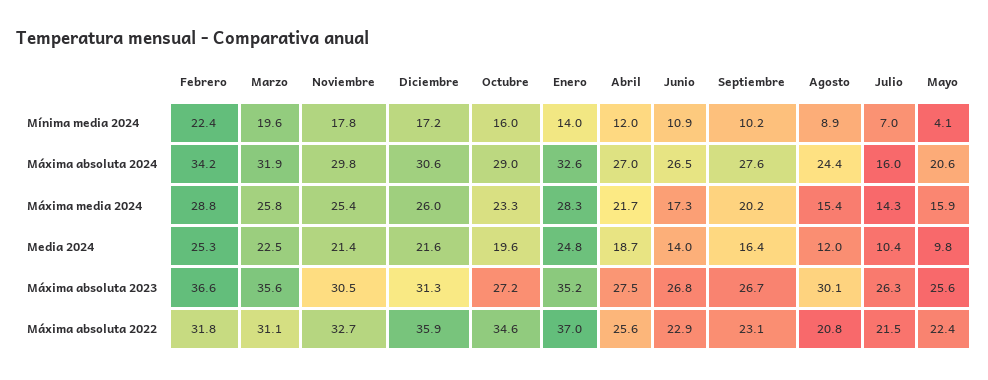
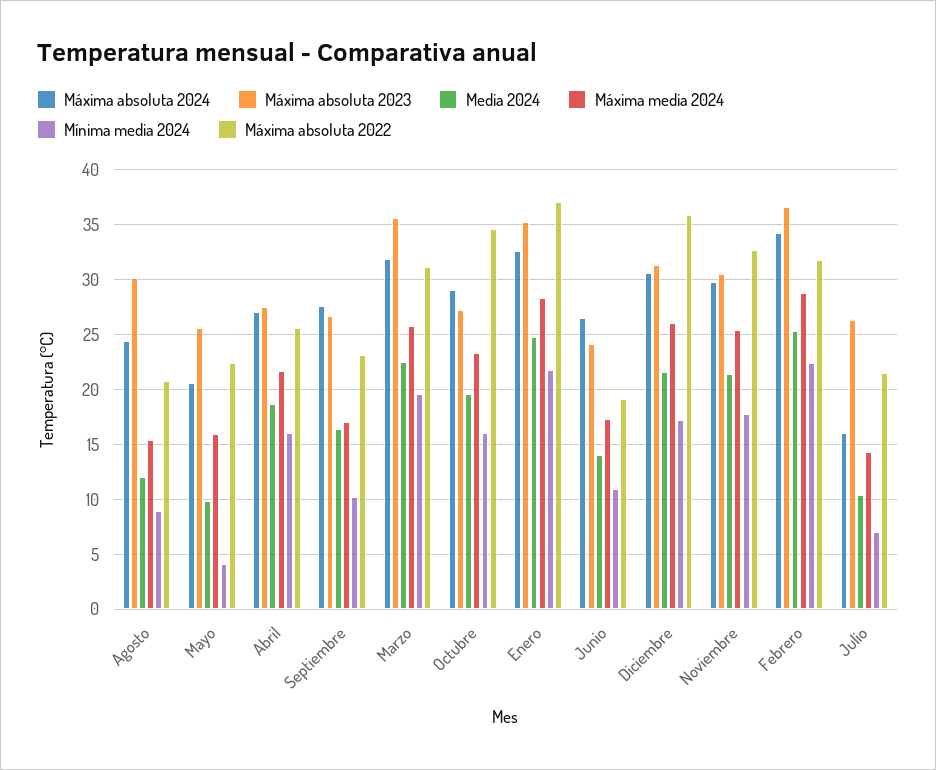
  {
    "Mínima media 2024": {
      "Febrero": 22.4,
      "Marzo": 19.6,
      "Noviembre": 17.8,
      "Diciembre": 17.2,
      "Octubre": 16,
-     "Enero": 14,
+     "Enero": 22,
-     "Abril": 12,
+     "Abril": 16,
      "Junio": 10.9,
      "Septiembre": 10.2,
      "Agosto": 8.9,
      "Julio": 7,
      "Mayo": 4.1
    },
    "Máxima absoluta 2024": {
      "Febrero": 34.2,
      "Marzo": 31.9,
      "Noviembre": 29.8,
      "Diciembre": 30.6,
      "Octubre": 29,
      "Enero": 32.6,
      "Abril": 27,
      "Junio": 26.5,
      "Septiembre": 27.6,
      "Agosto": 24.4,
      "Julio": 16,
      "Mayo": 20.6
    },
    "Máxima media 2024": {
      "Febrero": 28.8,
      "Marzo": 25.8,
      "Noviembre": 25.4,
      "Diciembre": 26,
      "Octubre": 23.3,
      "Enero": 28.3,
      "Abril": 21.7,
      "Junio": 17.3,
-     "Septiembre": 20.2,
+     "Septiembre": 17,
      "Agosto": 15.4,
      "Julio": 14.3,
      "Mayo": 15.9
    },
    "Media 2024": {
      "Febrero": 25.3,
      "Marzo": 22.5,
      "Noviembre": 21.4,
      "Diciembre": 21.6,
      "Octubre": 19.6,
      "Enero": 24.8,
      "Abril": 18.7,
      "Junio": 14,
      "Septiembre": 16.4,
      "Agosto": 12,
      "Julio": 10.4,
      "Mayo": 9.8
    },
    "Máxima absoluta 2023": {
      "Febrero": 36.6,
      "Marzo": 35.6,
      "Noviembre": 30.5,
      "Diciembre": 31.3,
      "Octubre": 27.2,
      "Enero": 35.2,
      "Abril": 27.5,
-     "Junio": 26.8,
+     "Junio": 24,
      "Septiembre": 26.7,
      "Agosto": 30.1,
      "Julio": 26.3,
      "Mayo": 25.6
    },
    "Máxima absoluta 2022": {
      "Febrero": 31.8,
      "Marzo": 31.1,
      "Noviembre": 32.7,
      "Diciembre": 35.9,
      "Octubre": 34.6,
      "Enero": 37,
      "Abril": 25.6,
-     "Junio": 22.9,
+     "Junio": 19,
      "Septiembre": 23.1,
      "Agosto": 20.8,
      "Julio": 21.5,
      "Mayo": 22.4
    }
  }

